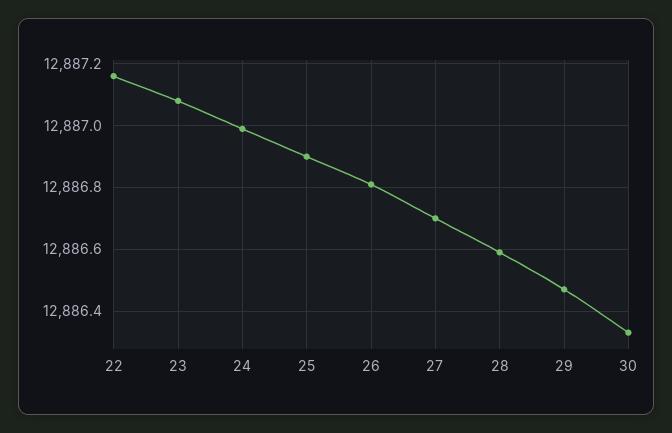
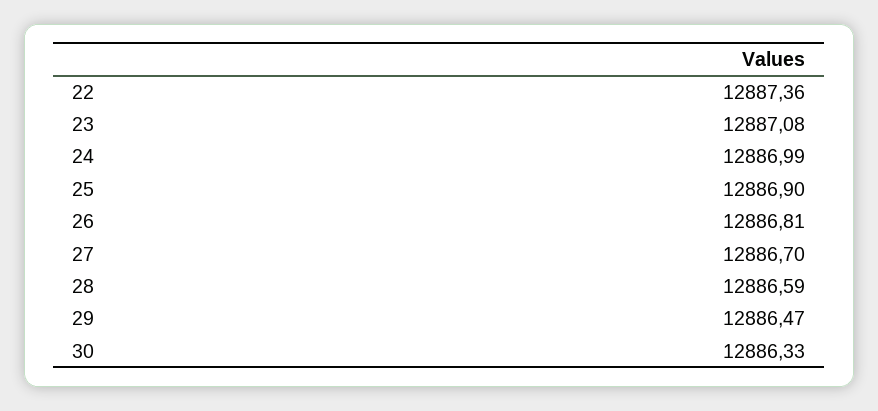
  {
-   "22": 12887.15,
+   "22": 12887.36,
    "23": 12887.08,
    "24": 12886.99,
    "25": 12886.9,
    "26": 12886.81,
    "27": 12886.7,
    "28": 12886.59,
    "29": 12886.47,
    "30": 12886.33
  }

